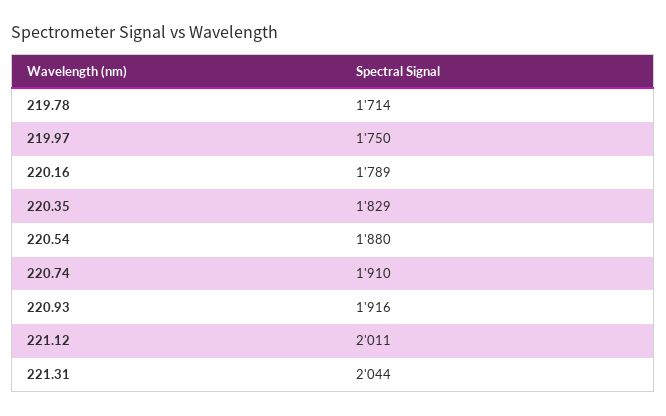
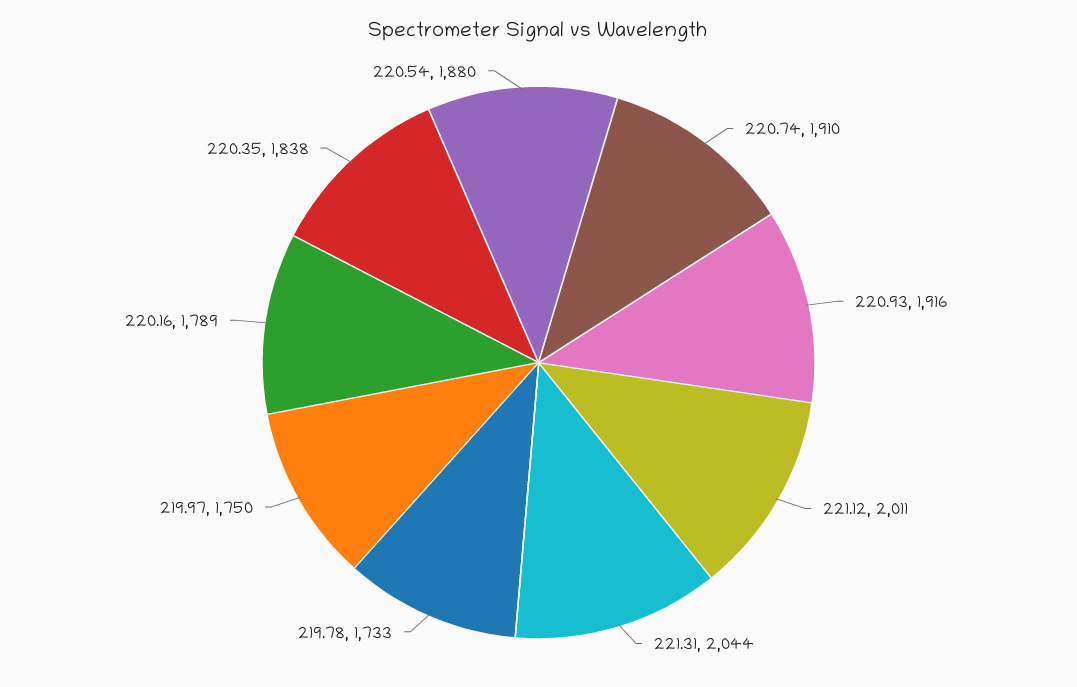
  {
-   "219.78": 1714,
+   "219.78": 1733,
    "219.97": 1750,
    "220.16": 1789,
-   "220.35": 1829,
+   "220.35": 1838,
    "220.54": 1880,
    "220.74": 1910,
    "220.93": 1916,
    "221.12": 2011,
    "221.31": 2044
  }

